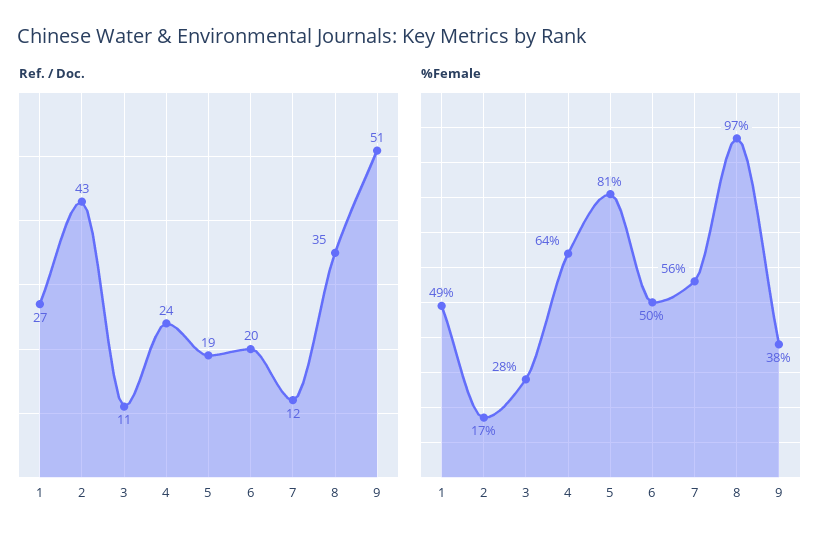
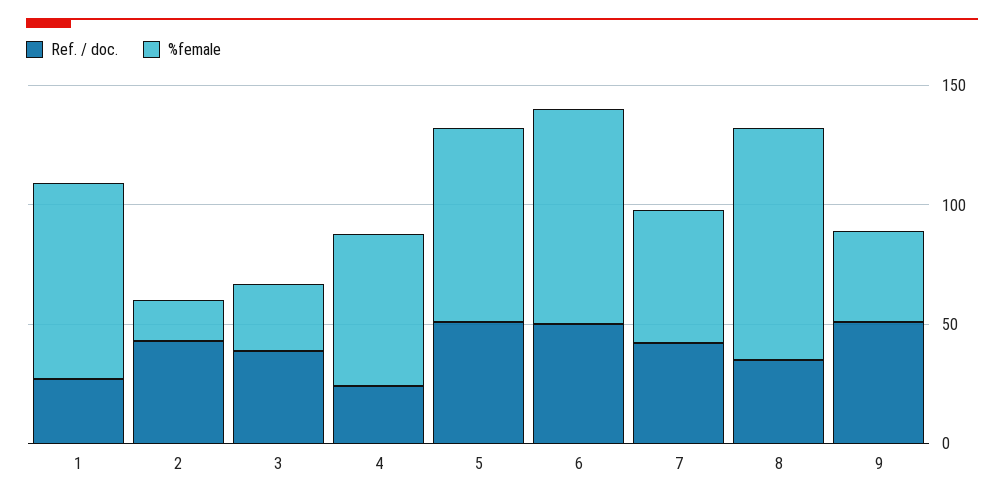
  {
    "Ref. / Doc.": {
      "1": 27,
      "2": 43,
-     "3": 11,
+     "3": 40,
      "4": 24,
-     "5": 19,
+     "5": 50,
-     "6": 20,
+     "6": 50,
-     "7": 12,
+     "7": 40,
      "8": 35,
      "9": 51
    },
    "%Female": {
-     "1": 49,
+     "1": 80,
      "2": 17,
      "3": 28,
      "4": 64,
      "5": 81,
-     "6": 50,
+     "6": 90,
      "7": 56,
      "8": 97,
      "9": 38
    }
  }

